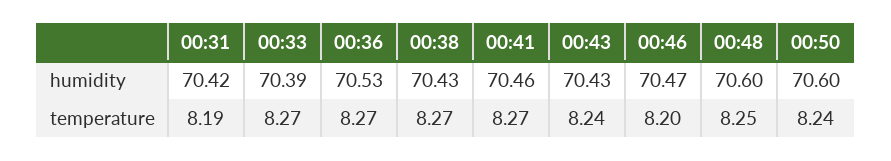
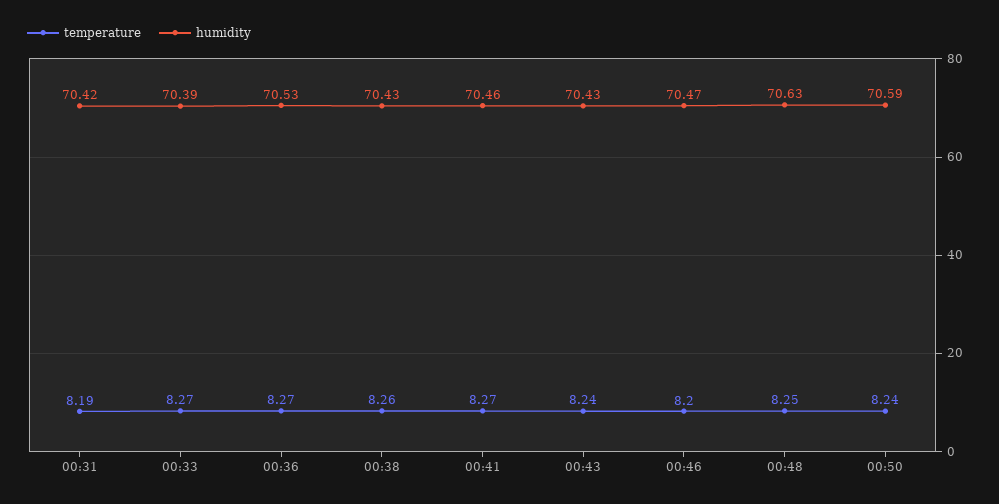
  {
    "humidity": {
      "00:31": 70.42,
      "00:33": 70.39,
      "00:36": 70.53,
      "00:38": 70.43,
      "00:41": 70.46,
      "00:43": 70.43,
      "00:46": 70.47,
-     "00:48": 70.6,
+     "00:48": 70.63,
-     "00:50": 70.6
+     "00:50": 70.59
    },
    "temperature": {
      "00:31": 8.19,
      "00:33": 8.27,
      "00:36": 8.27,
-     "00:38": 8.27,
+     "00:38": 8.26,
      "00:41": 8.27,
      "00:43": 8.24,
      "00:46": 8.2,
      "00:48": 8.25,
      "00:50": 8.24
    }
  }

